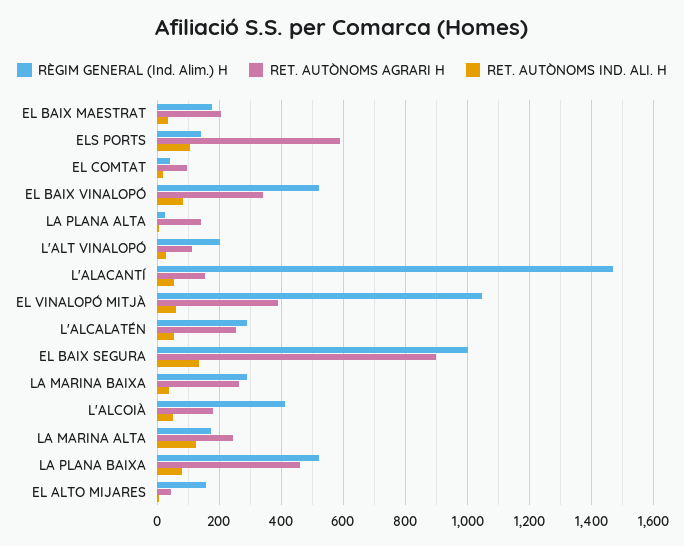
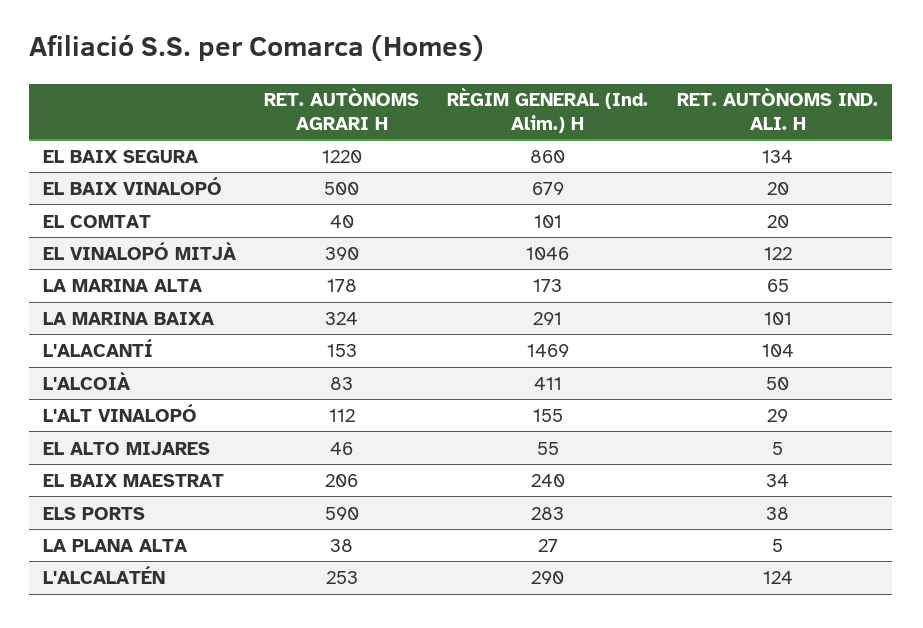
  {
    "RÈGIM GENERAL (Ind. Alim.) H": {
-     "EL BAIX MAESTRAT": 180,
+     "EL BAIX MAESTRAT": 240,
-     "ELS PORTS": 140,
+     "ELS PORTS": 283,
-     "EL COMTAT": 40,
+     "EL COMTAT": 101,
-     "EL BAIX VINALOPÓ": 520,
+     "EL BAIX VINALOPÓ": 679,
      "LA PLANA ALTA": 27,
-     "L'ALT VINALOPÓ": 200,
+     "L'ALT VINALOPÓ": 155,
      "L'ALACANTÍ": 1469,
      "EL VINALOPÓ MITJÀ": 1046,
      "L'ALCALATÉN": 290,
-     "EL BAIX SEGURA": 1000,
+     "EL BAIX SEGURA": 860,
      "LA MARINA BAIXA": 291,
      "L'ALCOIÀ": 411,
      "LA MARINA ALTA": 173,
-     "LA PLANA BAIXA": 520,
-     "EL ALTO MIJARES": 160
+     "EL ALTO MIJARES": 55
    },
    "RET. AUTÒNOMS AGRARI H": {
      "EL BAIX MAESTRAT": 206,
      "ELS PORTS": 590,
-     "EL COMTAT": 100,
+     "EL COMTAT": 40,
-     "EL BAIX VINALOPÓ": 340,
+     "EL BAIX VINALOPÓ": 500,
-     "LA PLANA ALTA": 140,
+     "LA PLANA ALTA": 38,
      "L'ALT VINALOPÓ": 112,
      "L'ALACANTÍ": 153,
      "EL VINALOPÓ MITJÀ": 390,
      "L'ALCALATÉN": 253,
-     "EL BAIX SEGURA": 900,
+     "EL BAIX SEGURA": 1220,
-     "LA MARINA BAIXA": 260,
+     "LA MARINA BAIXA": 324,
-     "L'ALCOIÀ": 180,
+     "L'ALCOIÀ": 83,
-     "LA MARINA ALTA": 240,
+     "LA MARINA ALTA": 178,
-     "LA PLANA BAIXA": 460,
      "EL ALTO MIJARES": 46
    },
    "RET. AUTÒNOMS IND. ALI. H": {
      "EL BAIX MAESTRAT": 34,
-     "ELS PORTS": 100,
+     "ELS PORTS": 38,
      "EL COMTAT": 20,
-     "EL BAIX VINALOPÓ": 80,
+     "EL BAIX VINALOPÓ": 20,
      "LA PLANA ALTA": 5,
      "L'ALT VINALOPÓ": 29,
-     "L'ALACANTÍ": 60,
+     "L'ALACANTÍ": 104,
-     "EL VINALOPÓ MITJÀ": 60,
+     "EL VINALOPÓ MITJÀ": 122,
-     "L'ALCALATÉN": 60,
+     "L'ALCALATÉN": 124,
      "EL BAIX SEGURA": 134,
-     "LA MARINA BAIXA": 40,
+     "LA MARINA BAIXA": 101,
      "L'ALCOIÀ": 50,
-     "LA MARINA ALTA": 120,
+     "LA MARINA ALTA": 65,
-     "LA PLANA BAIXA": 80,
      "EL ALTO MIJARES": 5
    }
  }

